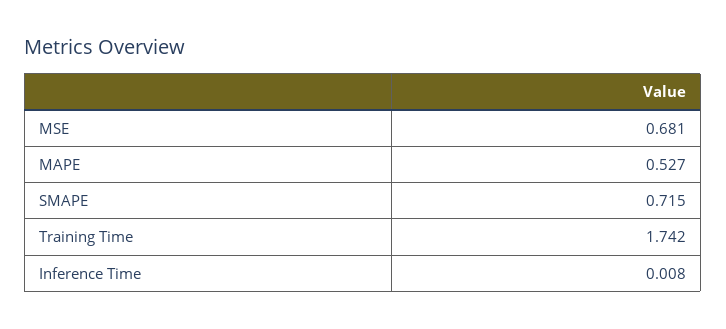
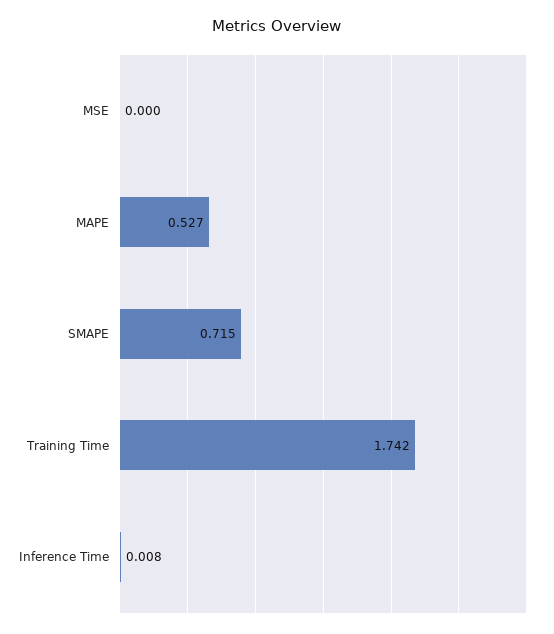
  {
-   "MSE": 0.681,
+   "MSE": 0,
    "MAPE": 0.527,
    "SMAPE": 0.715,
    "Training Time": 1.742,
    "Inference Time": 0.008
  }

